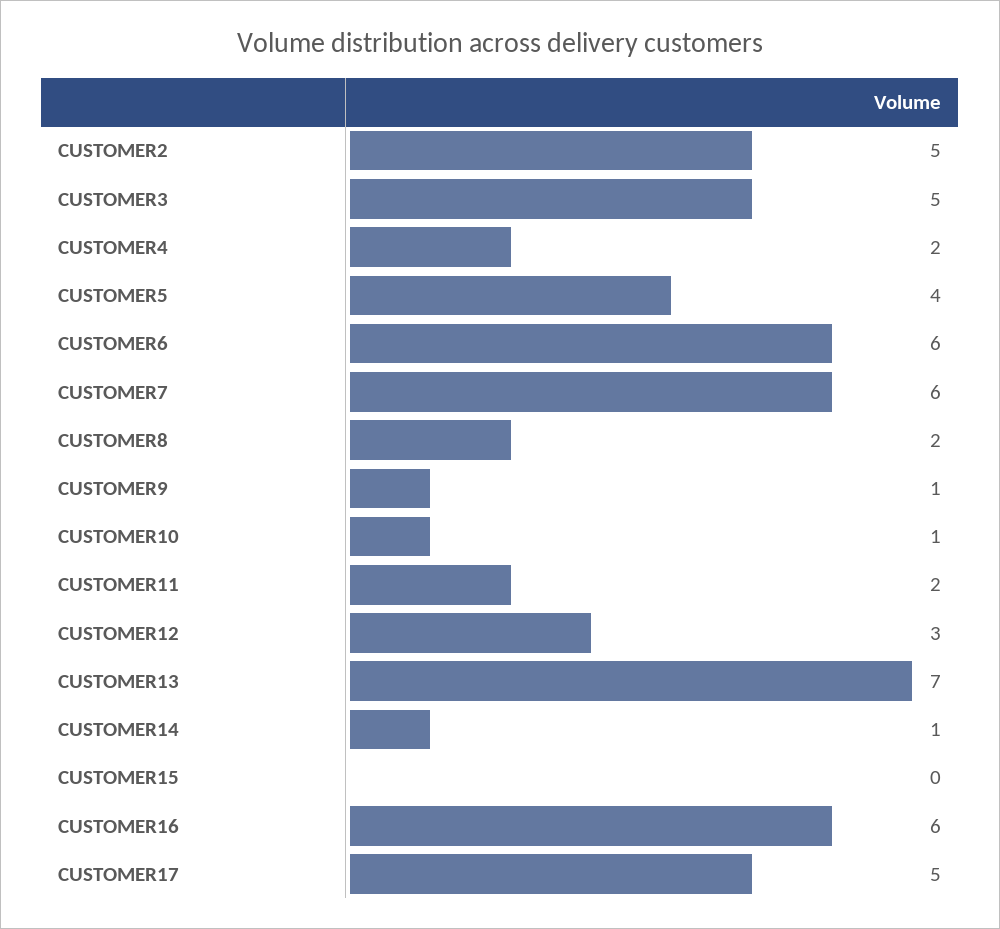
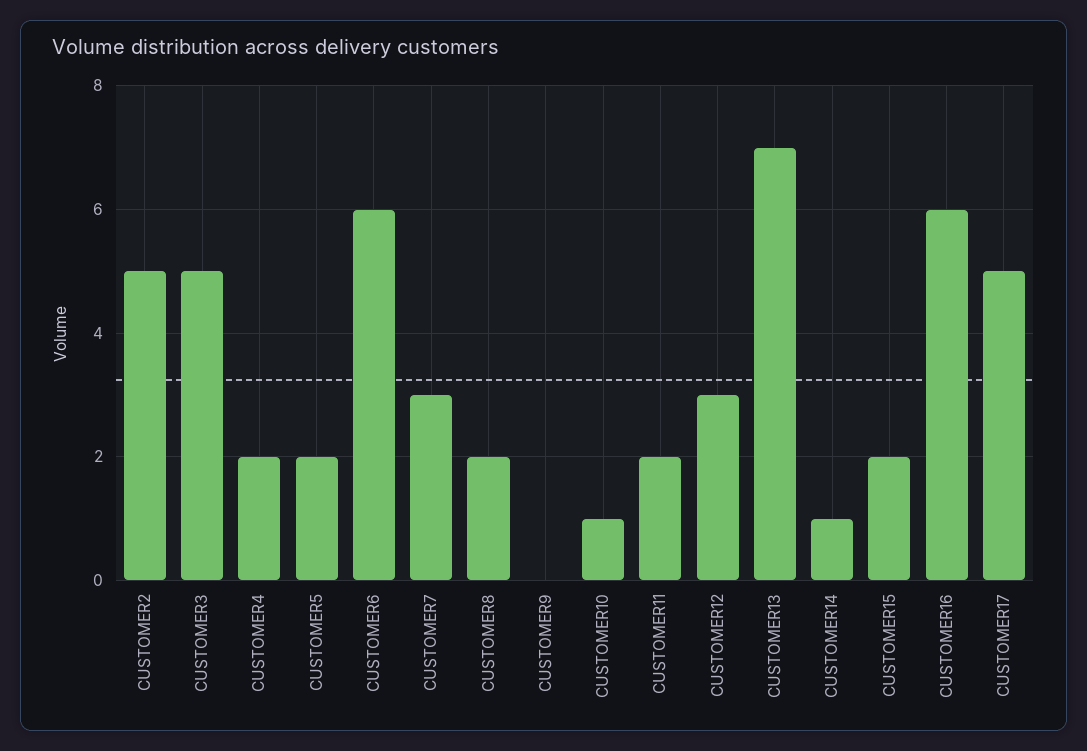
  {
    "CUSTOMER2": 5,
    "CUSTOMER3": 5,
    "CUSTOMER4": 2,
-   "CUSTOMER5": 4,
+   "CUSTOMER5": 2,
    "CUSTOMER6": 6,
-   "CUSTOMER7": 6,
+   "CUSTOMER7": 3,
    "CUSTOMER8": 2,
-   "CUSTOMER9": 1,
+   "CUSTOMER9": 0,
    "CUSTOMER10": 1,
    "CUSTOMER11": 2,
    "CUSTOMER12": 3,
    "CUSTOMER13": 7,
    "CUSTOMER14": 1,
-   "CUSTOMER15": 0,
+   "CUSTOMER15": 2,
    "CUSTOMER16": 6,
    "CUSTOMER17": 5
  }

